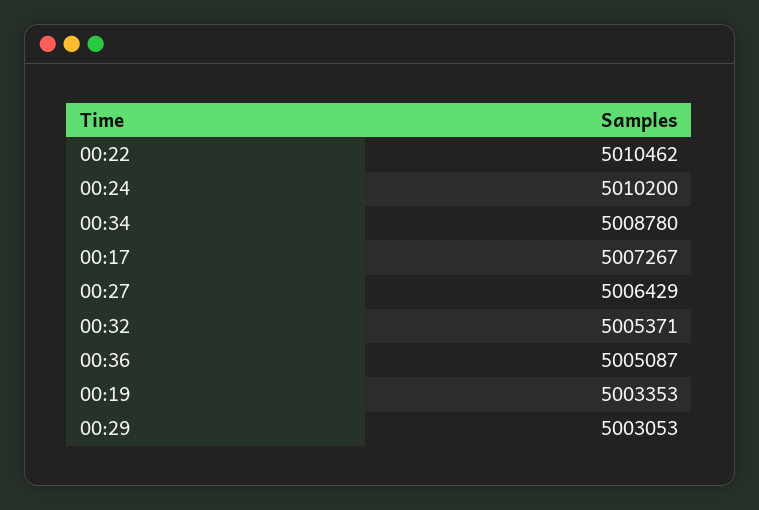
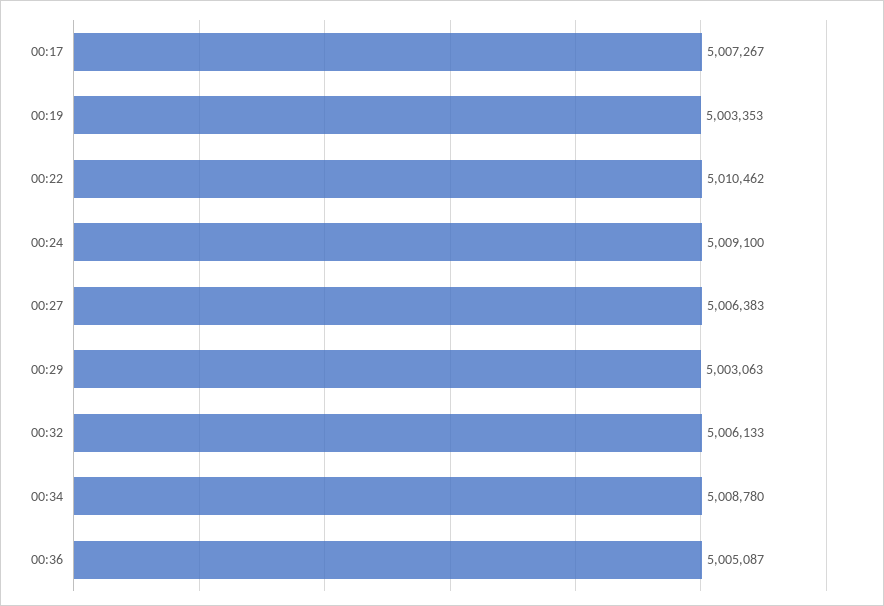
  {
    "00:22": 5010462,
-   "00:24": 5010200,
+   "00:24": 5009100,
    "00:34": 5008780,
    "00:17": 5007267,
-   "00:27": 5006429,
+   "00:27": 5006383,
-   "00:32": 5005371,
+   "00:32": 5006133,
    "00:36": 5005087,
    "00:19": 5003353,
-   "00:29": 5003053
+   "00:29": 5003063
  }

